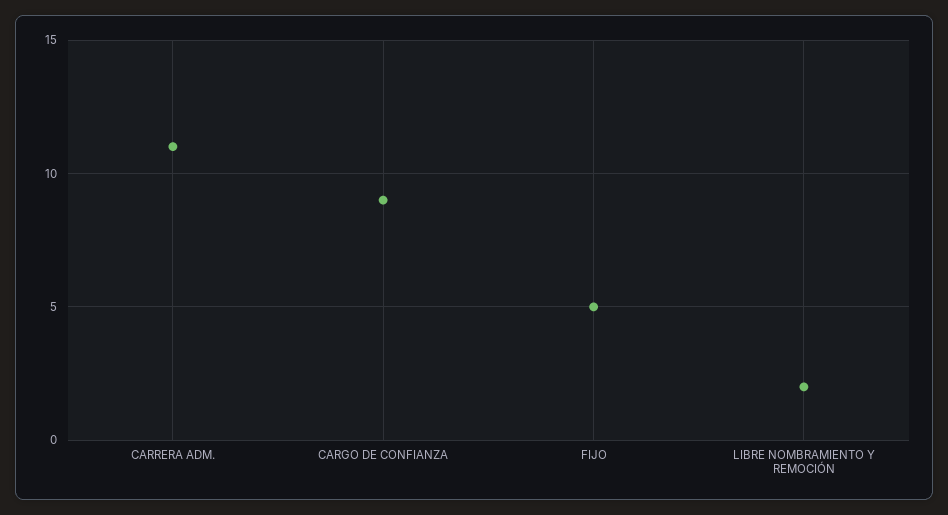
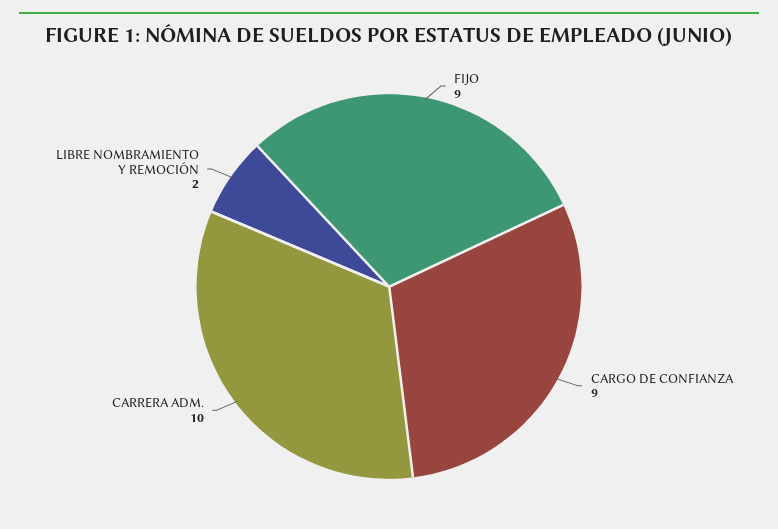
  {
-   "CARRERA ADM.": 11,
+   "CARRERA ADM.": 10,
    "CARGO DE CONFIANZA": 9,
-   "FIJO": 5,
+   "FIJO": 9,
    "LIBRE NOMBRAMIENTO Y REMOCIÓN": 2
  }

